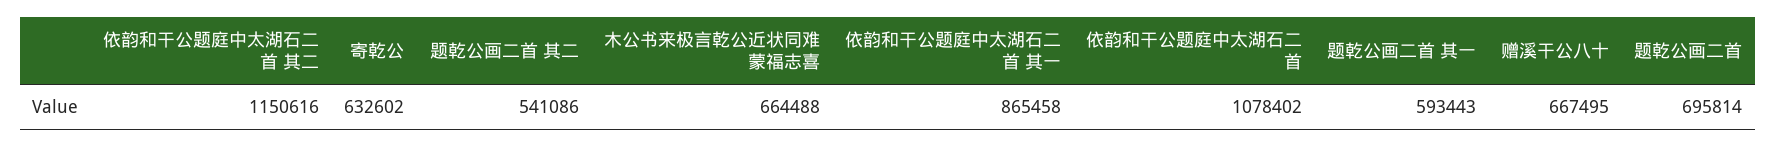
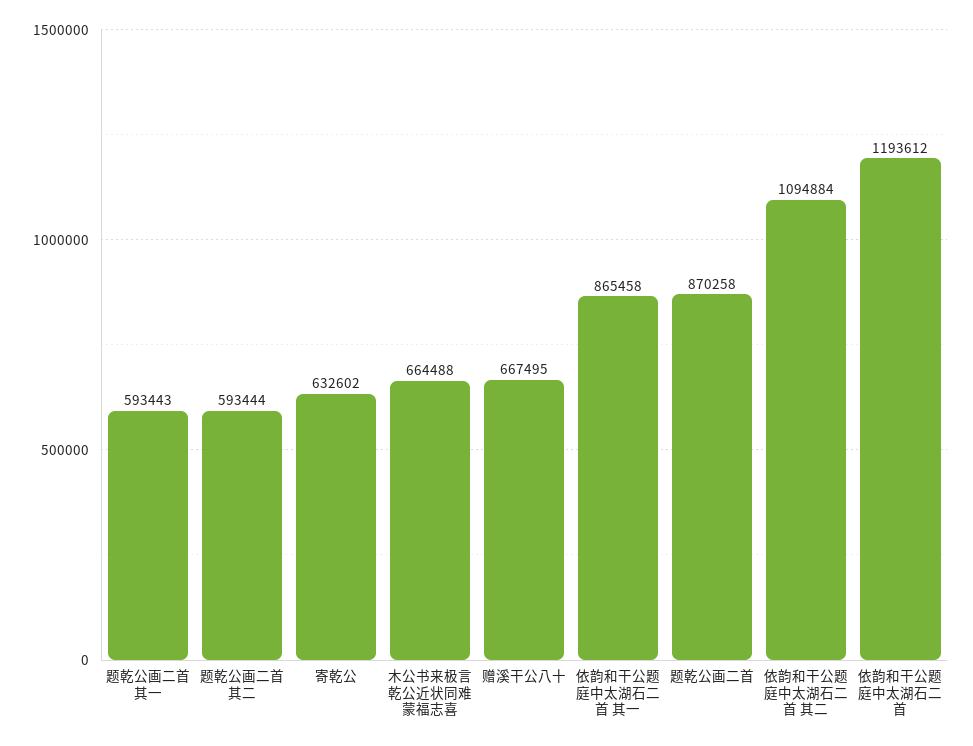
  {
-   "依韵和干公题庭中太湖石二首 其二": 1150616,
+   "依韵和干公题庭中太湖石二首 其二": 1094884,
    "寄乾公": 632602,
-   "题乾公画二首 其二": 541086,
+   "题乾公画二首 其二": 593444,
    "木公书来极言乾公近状同难蒙福志喜": 664488,
    "依韵和干公题庭中太湖石二首 其一": 865458,
-   "依韵和干公题庭中太湖石二首": 1078402,
+   "依韵和干公题庭中太湖石二首": 1193612,
    "题乾公画二首 其一": 593443,
    "赠溪干公八十": 667495,
-   "题乾公画二首": 695814
+   "题乾公画二首": 870258
  }

